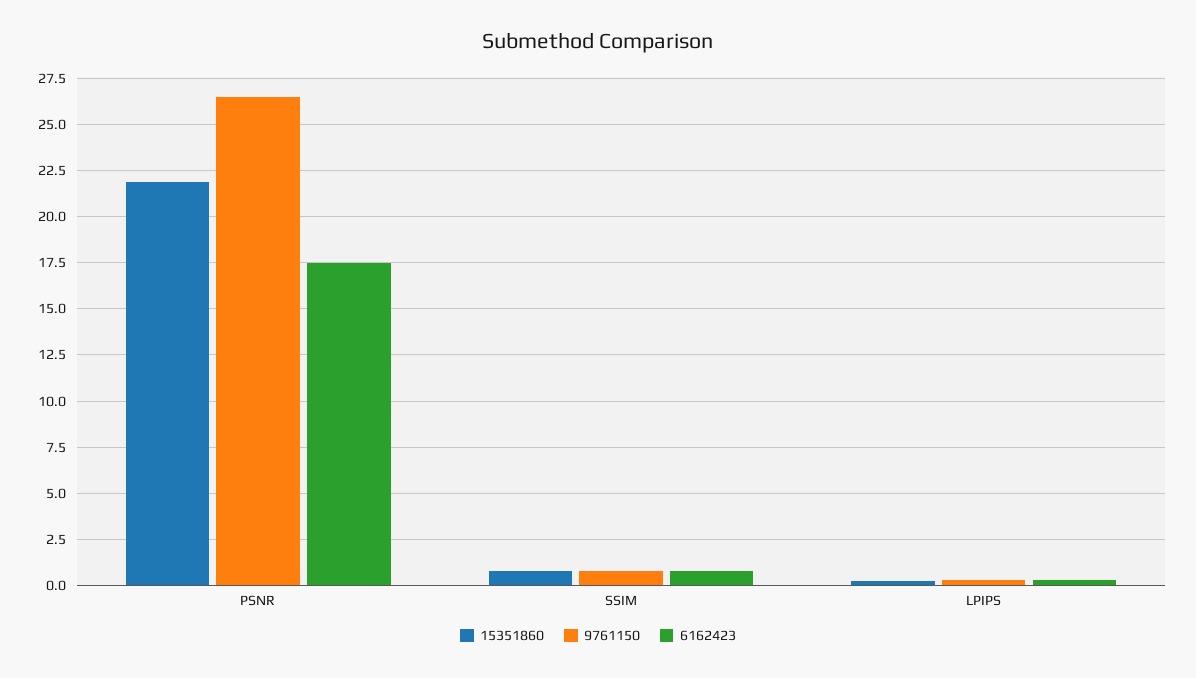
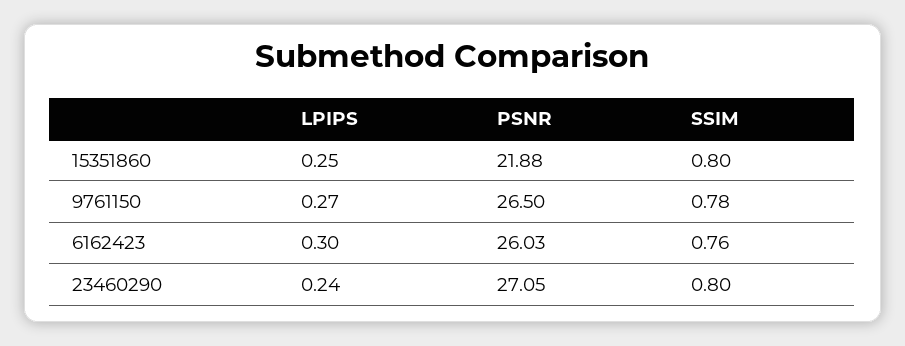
  {
    "15351860": {
      "PSNR": 21.88,
      "SSIM": 0.8,
      "LPIPS": 0.25
    },
    "9761150": {
      "PSNR": 26.5,
      "SSIM": 0.78,
      "LPIPS": 0.27
    },
    "6162423": {
-     "PSNR": 17.5,
+     "PSNR": 26.03,
      "SSIM": 0.76,
      "LPIPS": 0.3
-   }
+   },
+   "23460290": {
+     "LPIPS": 0.24,
+     "PSNR": 27.05,
+     "SSIM": 0.8
+   }
  }

